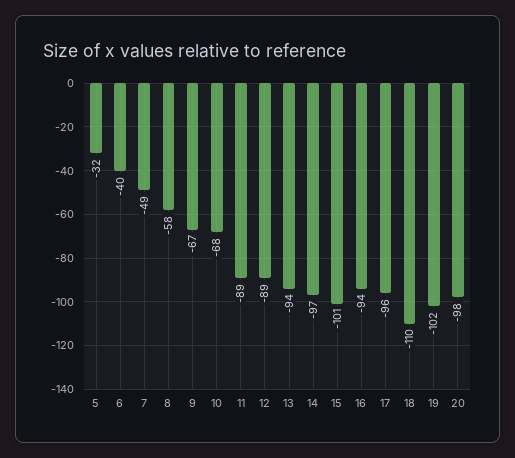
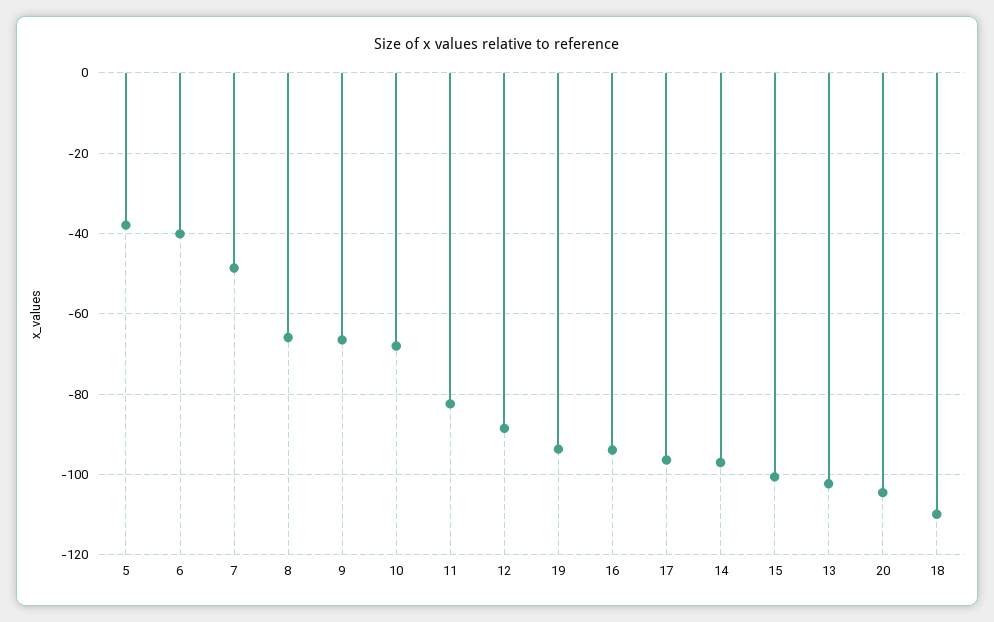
  {
-   "5": -32,
+   "5": -38,
    "6": -40,
    "7": -49,
-   "8": -58,
+   "8": -66,
    "9": -67,
    "10": -68,
-   "11": -89,
+   "11": -82,
    "12": -89,
-   "13": -94,
+   "13": -102,
    "14": -97,
    "15": -101,
    "16": -94,
    "17": -96,
    "18": -110,
-   "19": -102,
+   "19": -94,
-   "20": -98
+   "20": -104
  }

